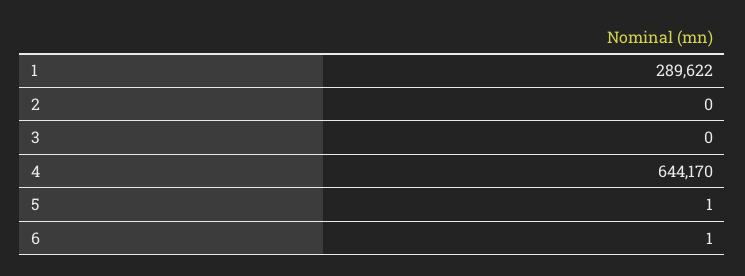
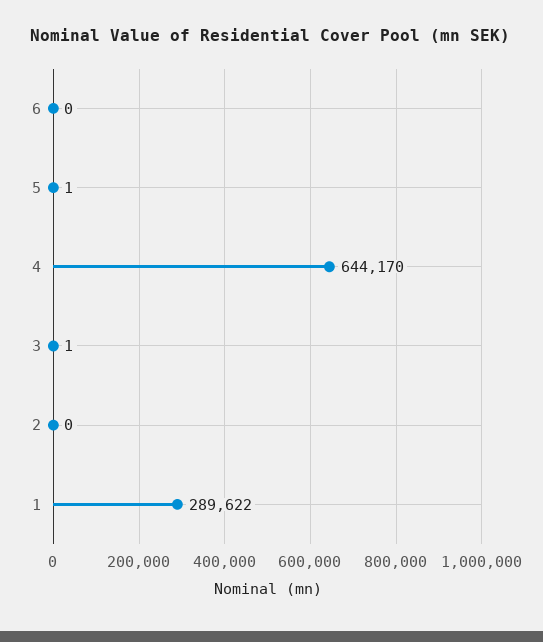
  {
    "1": 289622,
    "2": 0,
-   "3": 0,
+   "3": 1,
    "4": 644170,
    "5": 1,
-   "6": 1
+   "6": 0
  }

